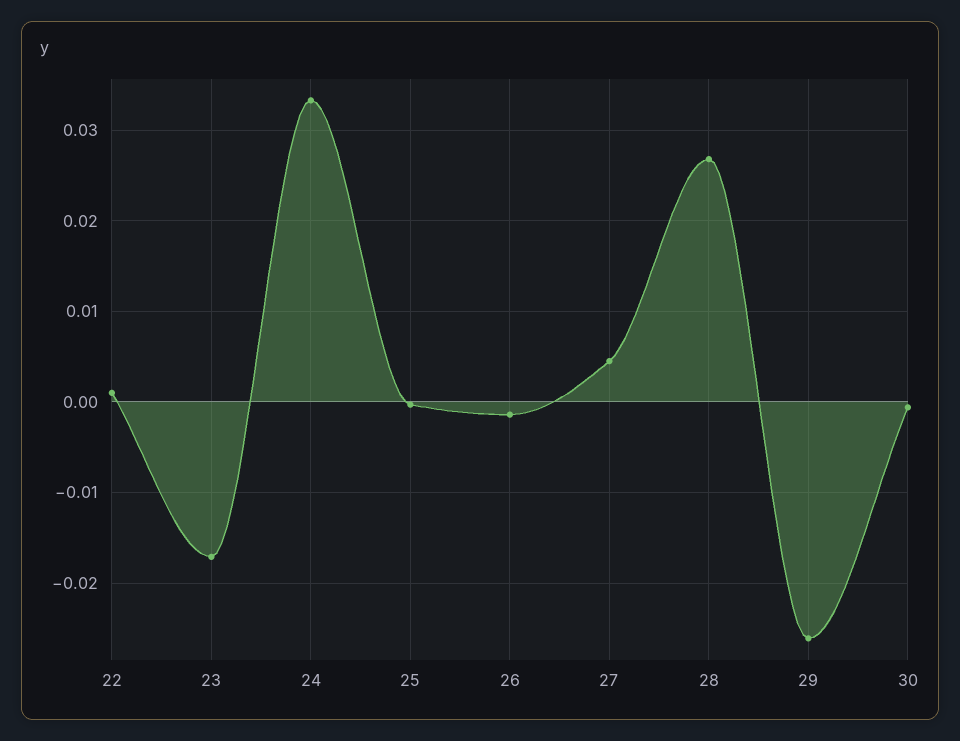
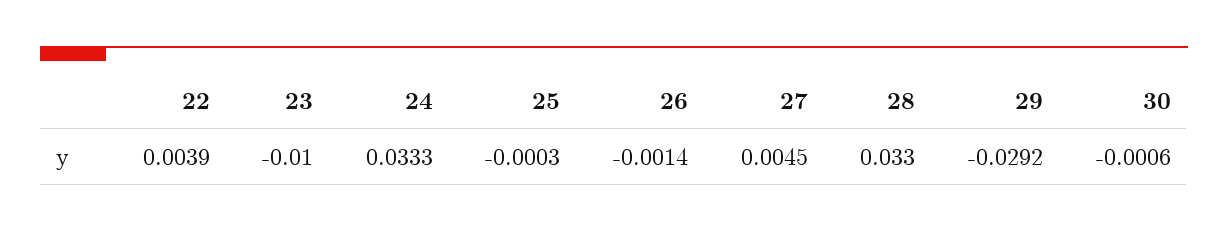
  {
-   "22": 0.001,
+   "22": 0.0039,
-   "23": -0.017,
+   "23": -0.01,
    "24": 0.0333,
    "25": -0.0003,
    "26": -0.0014,
    "27": 0.0045,
-   "28": 0.027,
+   "28": 0.033,
-   "29": -0.026,
+   "29": -0.0292,
    "30": -0.0006
  }

